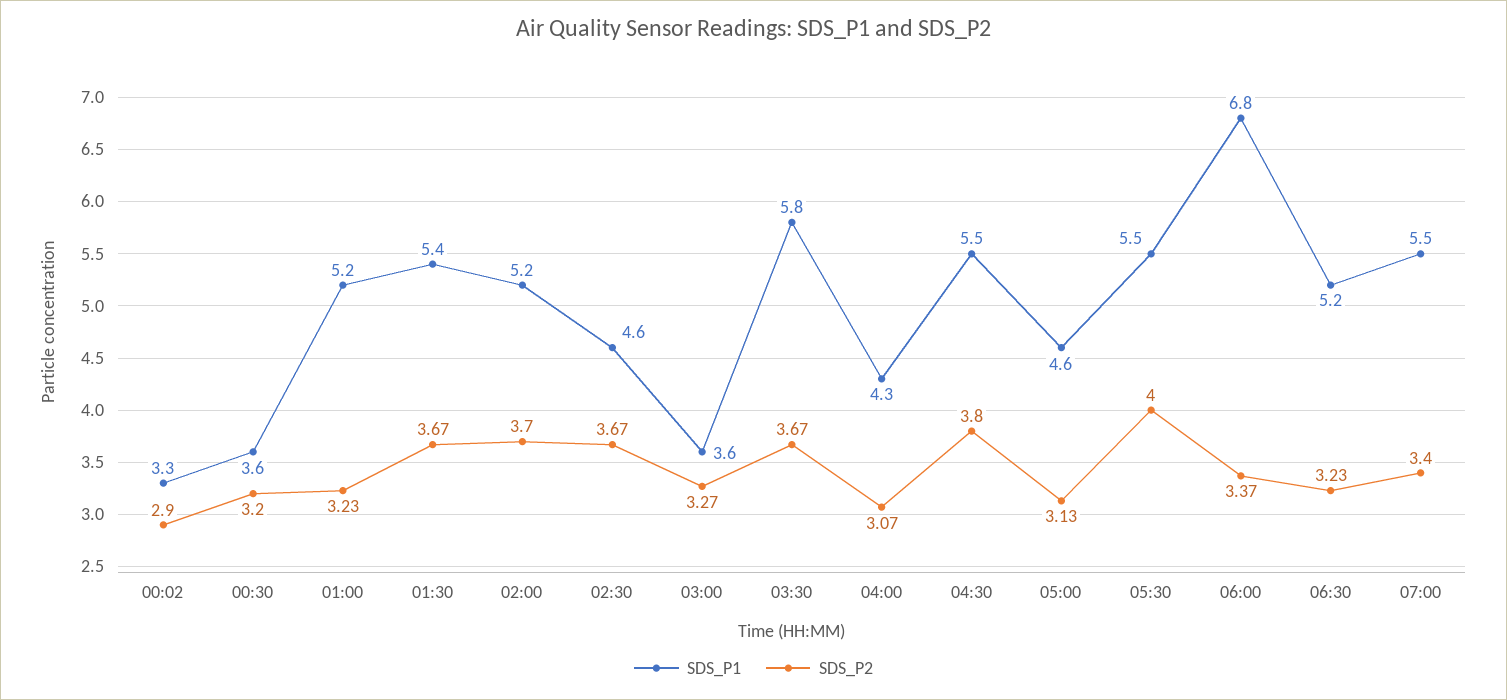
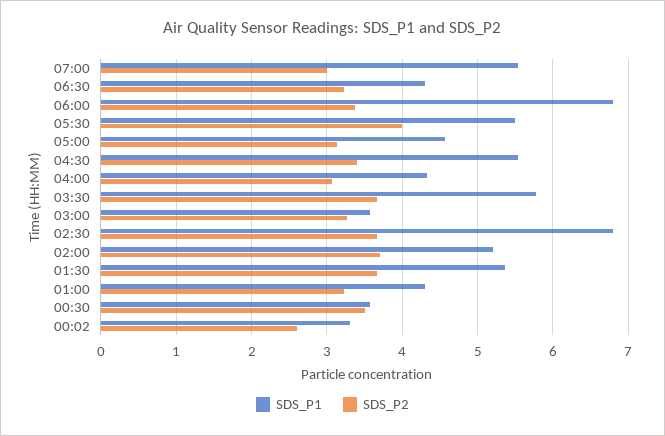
  {
    "SDS_P1": {
      "00:02": 3.3,
      "00:30": 3.6,
-     "01:00": 5.2,
+     "01:00": 4.3,
      "01:30": 5.4,
      "02:00": 5.2,
-     "02:30": 4.6,
+     "02:30": 6.8,
      "03:00": 3.6,
      "03:30": 5.8,
      "04:00": 4.3,
      "04:30": 5.5,
      "05:00": 4.6,
      "05:30": 5.5,
      "06:00": 6.8,
-     "06:30": 5.2,
+     "06:30": 4.3,
      "07:00": 5.5
    },
    "SDS_P2": {
-     "00:02": 2.9,
+     "00:02": 2.6,
-     "00:30": 3.2,
+     "00:30": 3.5,
      "01:00": 3.23,
      "01:30": 3.67,
      "02:00": 3.7,
      "02:30": 3.67,
      "03:00": 3.27,
      "03:30": 3.67,
      "04:00": 3.07,
-     "04:30": 3.8,
+     "04:30": 3.4,
      "05:00": 3.13,
      "05:30": 4,
      "06:00": 3.37,
      "06:30": 3.23,
-     "07:00": 3.4
+     "07:00": 3
    }
  }

